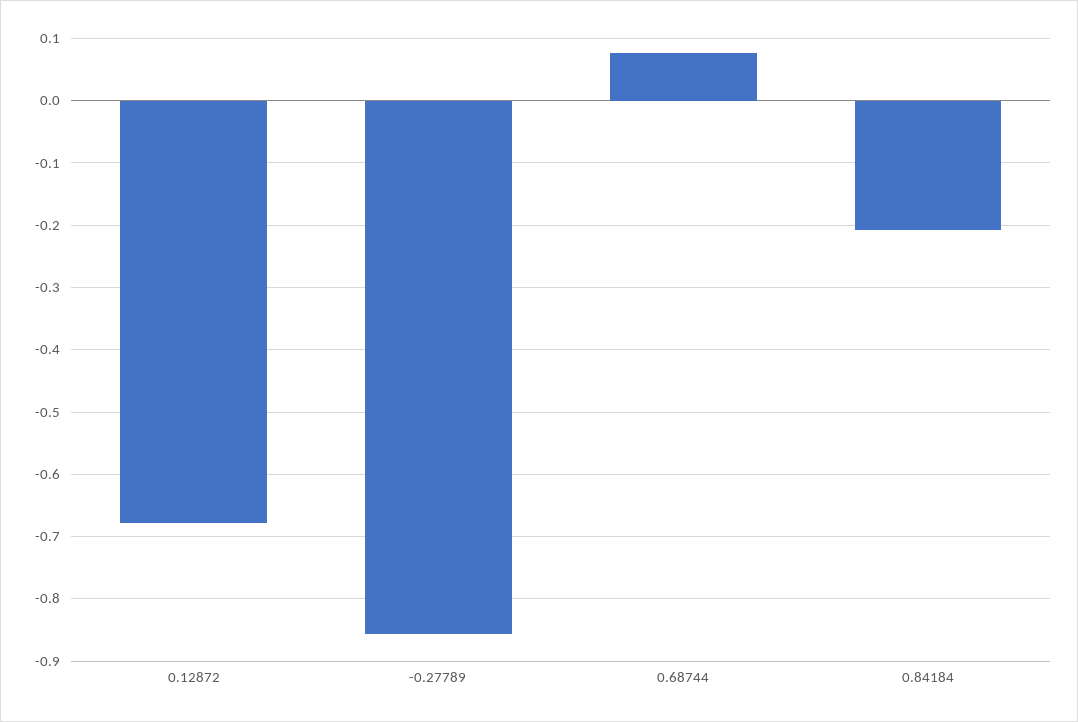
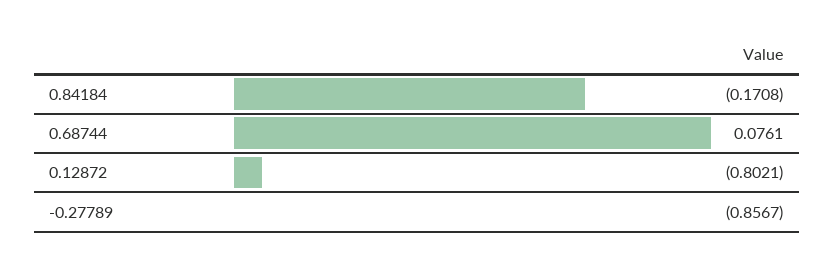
  {
-   "0.12872": -0.68,
+   "0.12872": -0.8021,
    "-0.27789": -0.8567,
    "0.68744": 0.0761,
-   "0.84184": -0.21
+   "0.84184": -0.1708
  }

